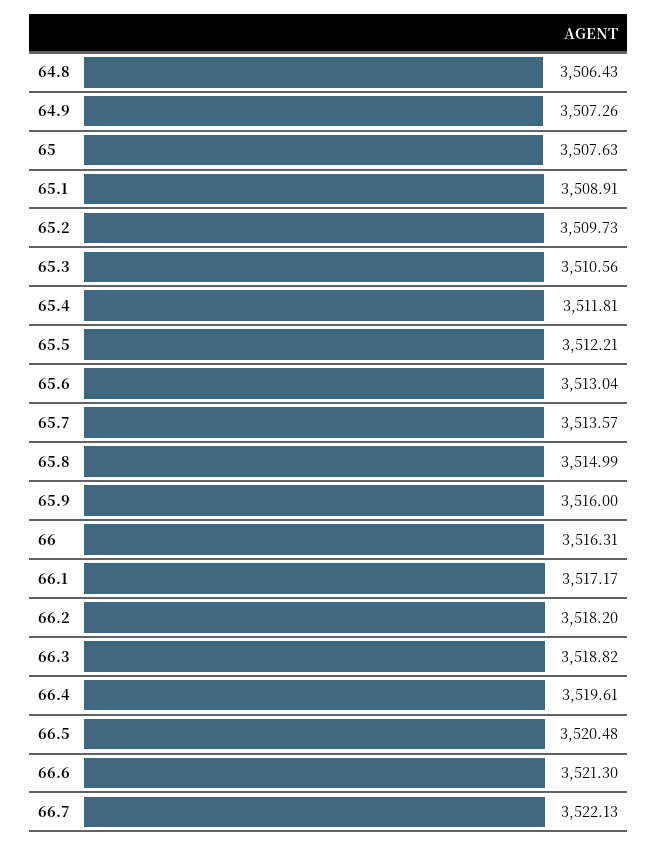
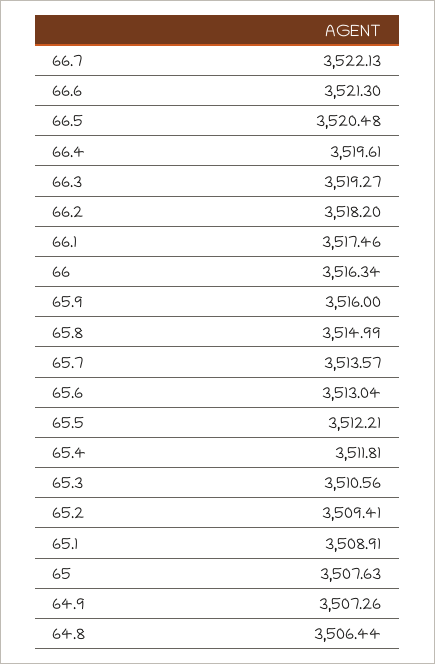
  {
-   "64.8": 3506.43,
+   "64.8": 3506.44,
    "64.9": 3507.26,
    "65": 3507.63,
    "65.1": 3508.91,
-   "65.2": 3509.73,
+   "65.2": 3509.41,
    "65.3": 3510.56,
    "65.4": 3511.81,
    "65.5": 3512.21,
    "65.6": 3513.04,
    "65.7": 3513.57,
    "65.8": 3514.99,
    "65.9": 3516,
-   "66": 3516.31,
+   "66": 3516.34,
-   "66.1": 3517.17,
+   "66.1": 3517.46,
    "66.2": 3518.2,
-   "66.3": 3518.82,
+   "66.3": 3519.27,
    "66.4": 3519.61,
    "66.5": 3520.48,
    "66.6": 3521.3,
    "66.7": 3522.13
  }

